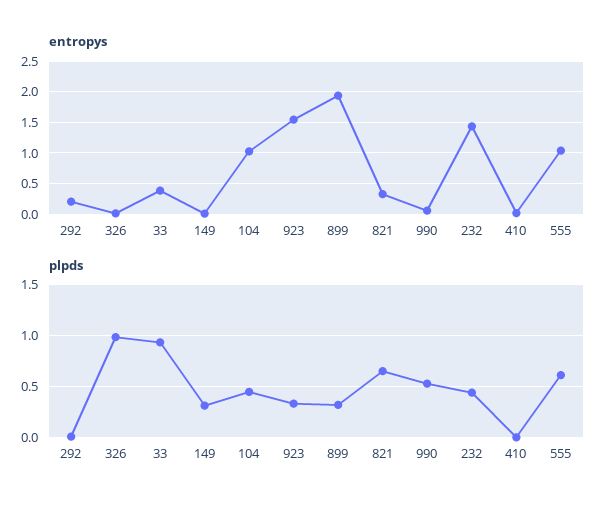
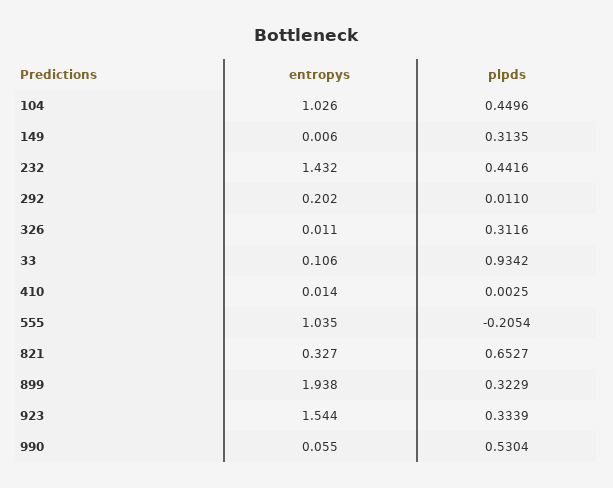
  {
    "entropys": {
      "292": 0.202,
      "326": 0.011,
-     "33": 0.4,
+     "33": 0.106,
      "149": 0.006,
      "104": 1.026,
      "923": 1.544,
      "899": 1.938,
      "821": 0.327,
      "990": 0.055,
      "232": 1.432,
      "410": 0.014,
      "555": 1.035
    },
    "plpds": {
      "292": 0.011,
-     "326": 1,
+     "326": 0.3116,
      "33": 0.9342,
      "149": 0.3135,
      "104": 0.4496,
      "923": 0.3339,
      "899": 0.3229,
      "821": 0.6527,
      "990": 0.5304,
      "232": 0.4416,
      "410": 0.0025,
-     "555": 0.6
+     "555": -0.2054
    }
  }

